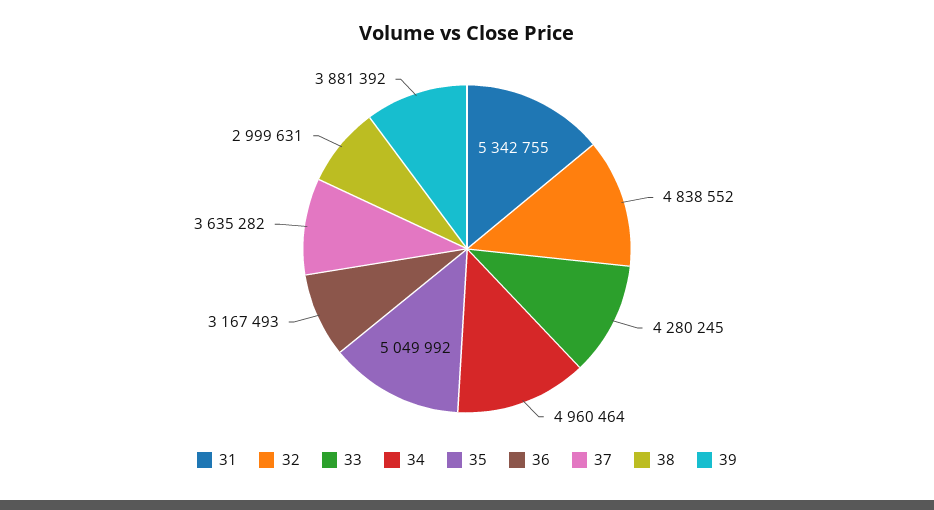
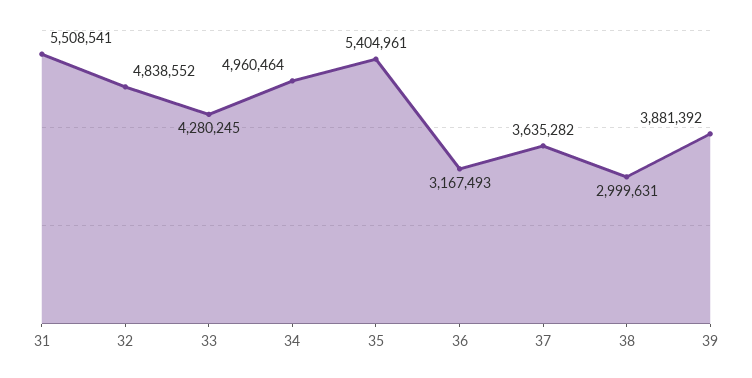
  {
-   "31": 5342755,
+   "31": 5508541,
    "32": 4838552,
    "33": 4280245,
    "34": 4960464,
-   "35": 5049992,
+   "35": 5404961,
    "36": 3167493,
    "37": 3635282,
    "38": 2999631,
    "39": 3881392
  }

